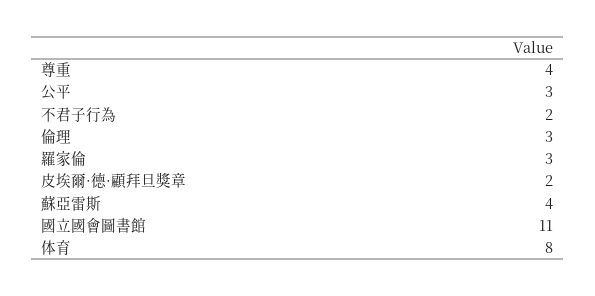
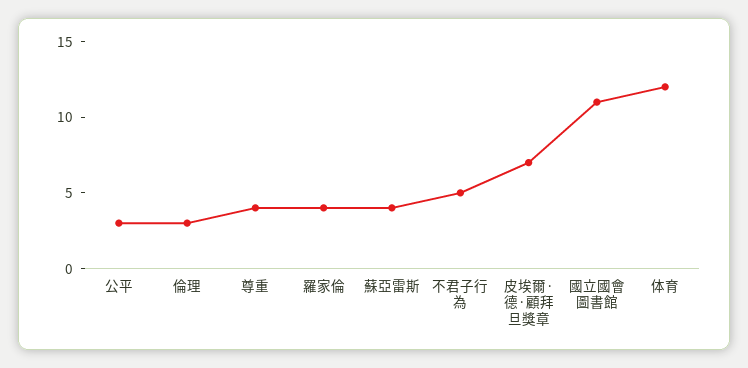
  {
    "尊重": 4,
    "公平": 3,
-   "不君子行為": 2,
+   "不君子行為": 5,
    "倫理": 3,
-   "羅家倫": 3,
+   "羅家倫": 4,
-   "皮埃爾·德·顧拜旦獎章": 2,
+   "皮埃爾·德·顧拜旦獎章": 7,
    "蘇亞雷斯": 4,
    "國立國會圖書館": 11,
-   "体育": 8
+   "体育": 12
  }

